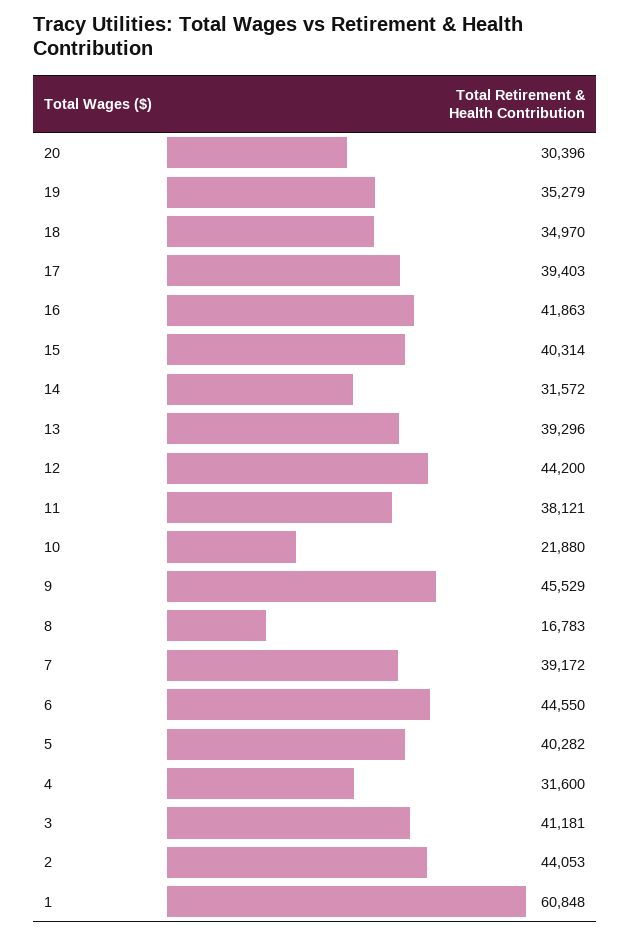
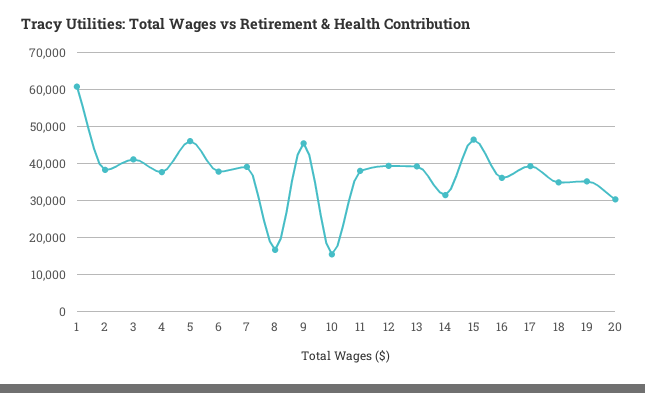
  {
    "20": 30396,
    "19": 35279,
    "18": 34970,
    "17": 39403,
-   "16": 41863,
+   "16": 36000,
-   "15": 40314,
+   "15": 46000,
    "14": 31572,
    "13": 39296,
-   "12": 44200,
+   "12": 40000,
    "11": 38121,
-   "10": 21880,
+   "10": 16000,
    "9": 45529,
    "8": 16783,
    "7": 39172,
-   "6": 44550,
+   "6": 38000,
-   "5": 40282,
+   "5": 46000,
-   "4": 31600,
+   "4": 38000,
    "3": 41181,
-   "2": 44053,
+   "2": 38000,
    "1": 60848
  }

